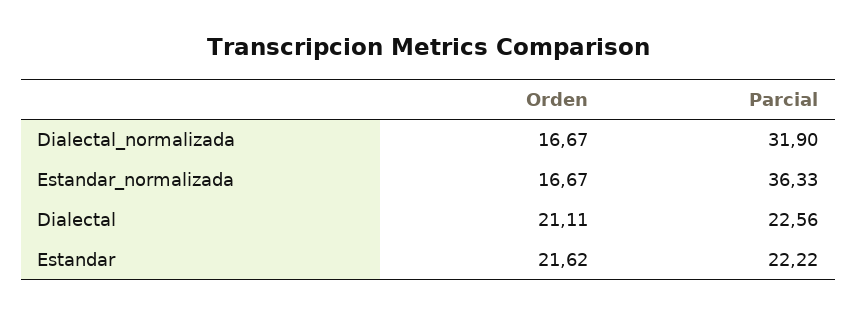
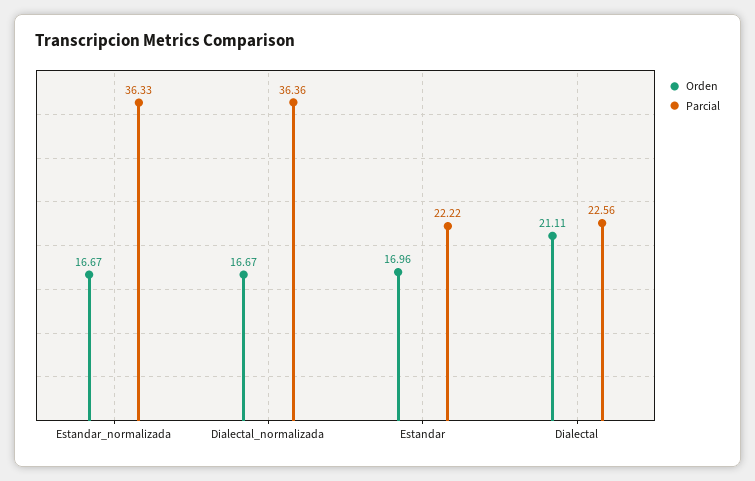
  {
    "Orden": {
      "Dialectal_normalizada": 16.67,
      "Estandar_normalizada": 16.67,
      "Dialectal": 21.11,
-     "Estandar": 21.62
+     "Estandar": 16.96
    },
    "Parcial": {
-     "Dialectal_normalizada": 31.9,
+     "Dialectal_normalizada": 36.36,
      "Estandar_normalizada": 36.33,
      "Dialectal": 22.56,
      "Estandar": 22.22
    }
  }

